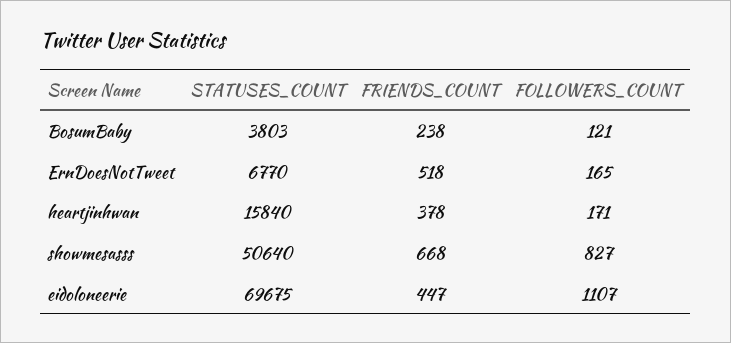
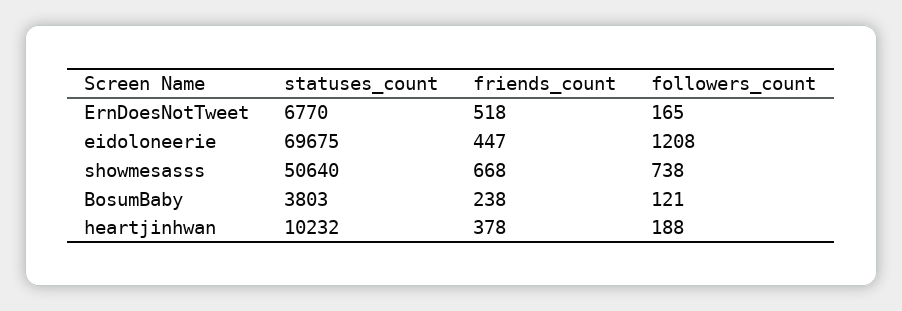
  {
    "STATUSES_COUNT": {
      "BosumBaby": 3803,
      "ErnDoesNotTweet": 6770,
-     "heartjinhwan": 15840,
+     "heartjinhwan": 10232,
      "showmesasss": 50640,
      "eidoloneerie": 69675
    },
    "FRIENDS_COUNT": {
      "BosumBaby": 238,
      "ErnDoesNotTweet": 518,
      "heartjinhwan": 378,
      "showmesasss": 668,
      "eidoloneerie": 447
    },
    "FOLLOWERS_COUNT": {
      "BosumBaby": 121,
      "ErnDoesNotTweet": 165,
-     "heartjinhwan": 171,
+     "heartjinhwan": 188,
-     "showmesasss": 827,
+     "showmesasss": 738,
-     "eidoloneerie": 1107
+     "eidoloneerie": 1208
    }
  }

